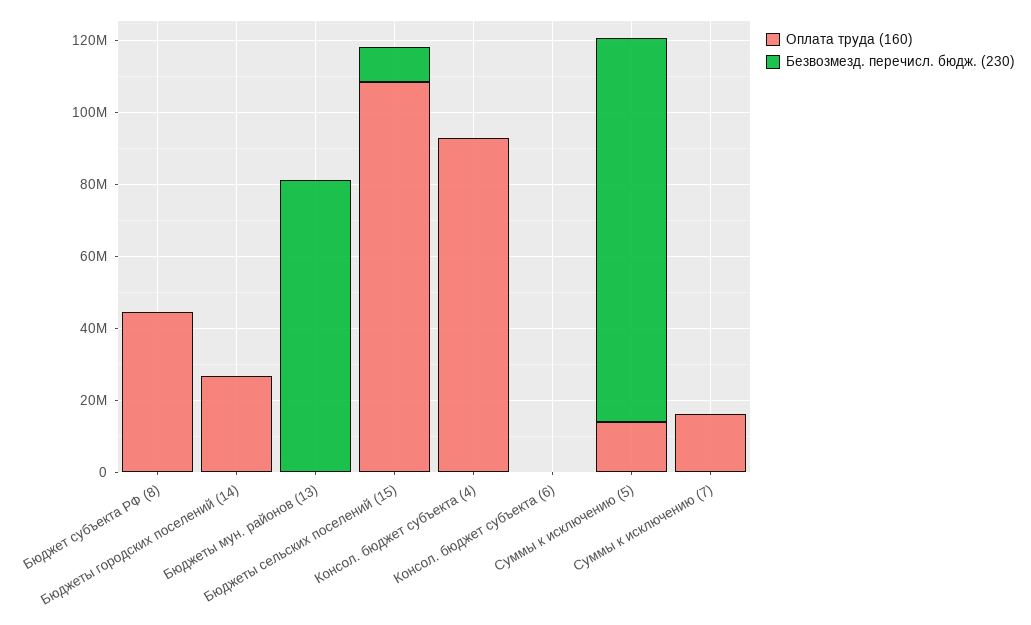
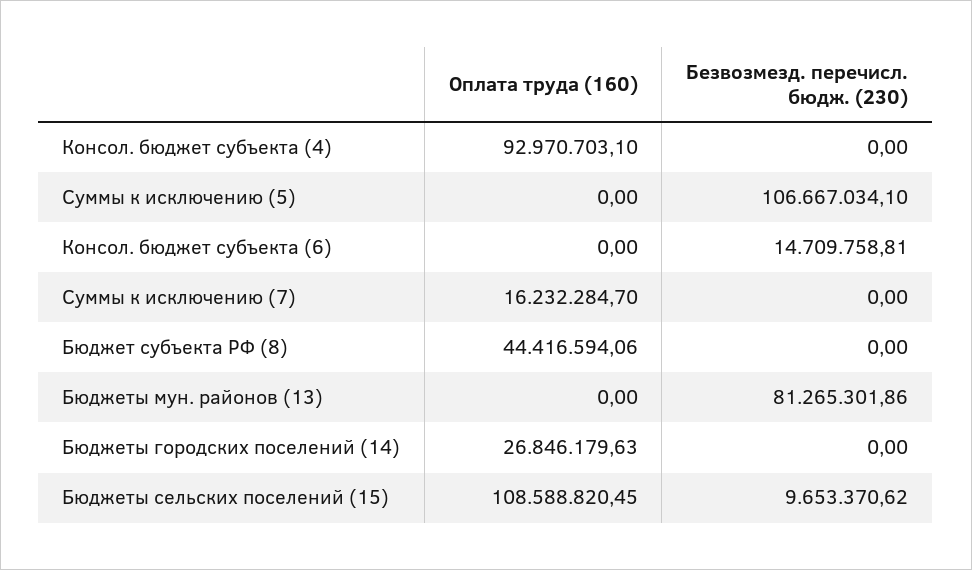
  {
    "Оплата труда (160)": {
      "Бюджет субъекта РФ (8)": 44416594.06,
      "Бюджеты городских поселений (14)": 26846179.63,
      "Бюджеты мун. районов (13)": 0,
      "Бюджеты сельских поселений (15)": 108588820.45,
      "Консол. бюджет субъекта (4)": 92970703.1,
      "Консол. бюджет субъекта (6)": 0,
-     "Суммы к исключению (5)": 15000000,
+     "Суммы к исключению (5)": 0,
      "Суммы к исключению (7)": 16232284.7
    },
    "Безвозмезд. перечисл. бюдж. (230)": {
      "Бюджет субъекта РФ (8)": 0,
      "Бюджеты городских поселений (14)": 0,
      "Бюджеты мун. районов (13)": 81265301.86,
      "Бюджеты сельских поселений (15)": 9653370.62,
      "Консол. бюджет субъекта (4)": 0,
-     "Консол. бюджет субъекта (6)": 0,
+     "Консол. бюджет субъекта (6)": 14709758.81,
      "Суммы к исключению (5)": 106667034.1,
      "Суммы к исключению (7)": 0
    }
  }

